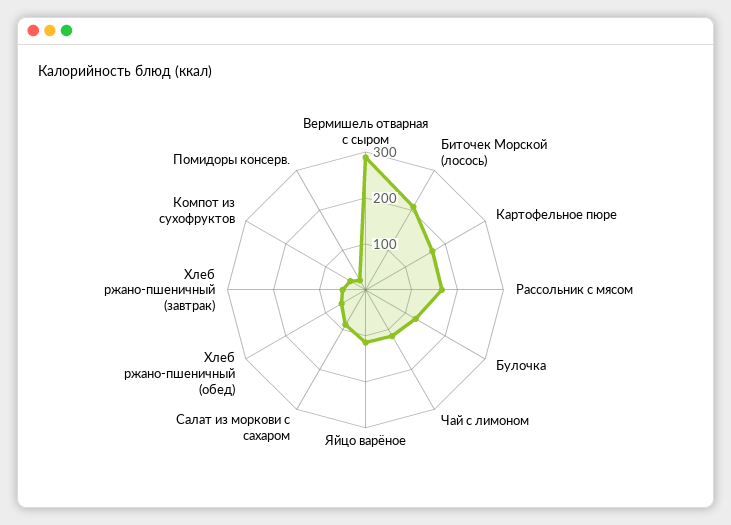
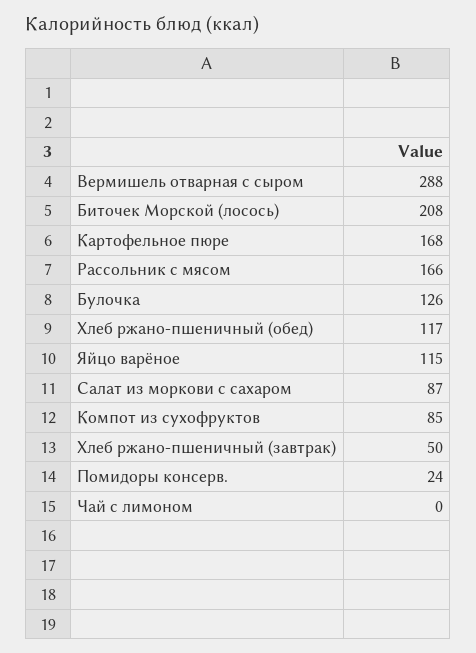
  {
    "Вермишель отварная с сыром": 288,
    "Биточек Морской (лосось)": 208,
    "Картофельное пюре": 168,
    "Рассольник с мясом": 166,
    "Булочка": 126,
-   "Чай с лимоном": 120,
+   "Чай с лимоном": 0,
    "Яйцо варёное": 115,
    "Салат из моркови с сахаром": 87,
-   "Хлеб ржано-пшеничный (обед)": 60,
+   "Хлеб ржано-пшеничный (обед)": 117,
    "Хлеб ржано-пшеничный (завтрак)": 50,
-   "Компот из сухофруктов": 40,
+   "Компот из сухофруктов": 85,
    "Помидоры консерв.": 24
  }

